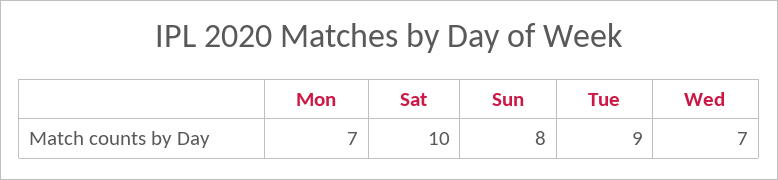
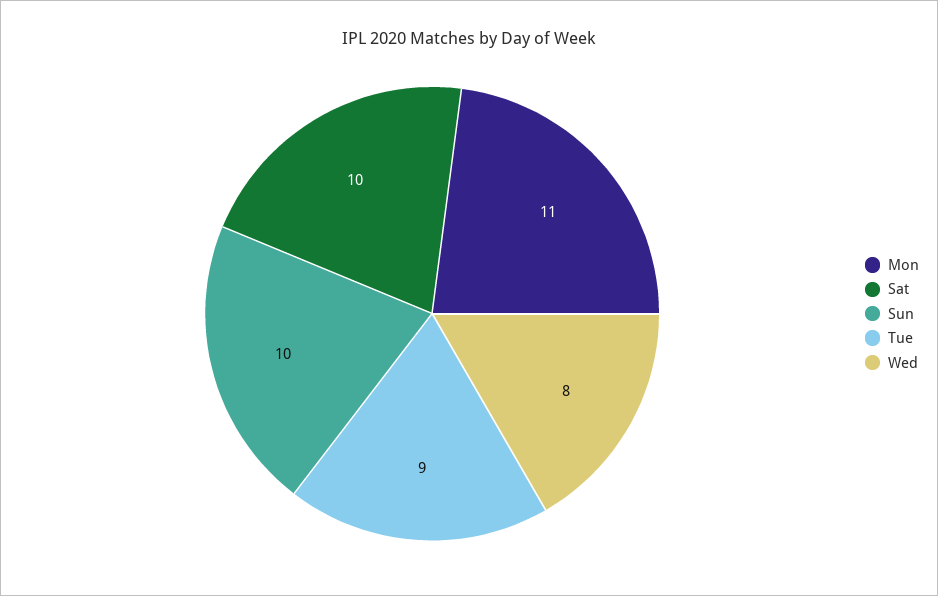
  {
-   "Mon": 7,
+   "Mon": 11,
    "Sat": 10,
-   "Sun": 8,
+   "Sun": 10,
    "Tue": 9,
-   "Wed": 7
+   "Wed": 8
  }

